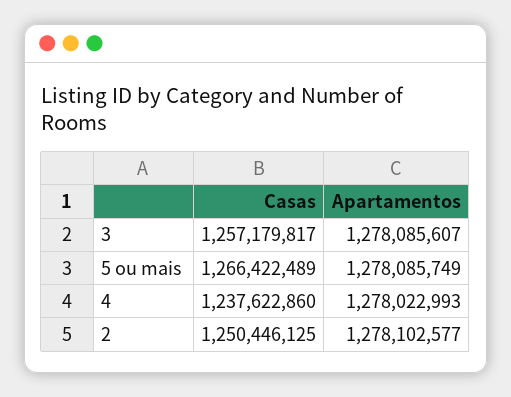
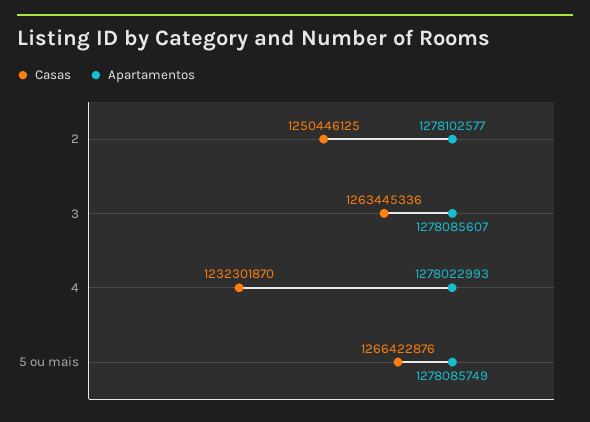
  {
    "Casas": {
-     "3": 1257179817,
+     "3": 1263445336,
-     "5 ou mais": 1266422489,
+     "5 ou mais": 1266422876,
-     "4": 1237622860,
+     "4": 1232301870,
      "2": 1250446125
    },
    "Apartamentos": {
      "3": 1278085607,
      "5 ou mais": 1278085749,
      "4": 1278022993,
      "2": 1278102577
    }
  }

